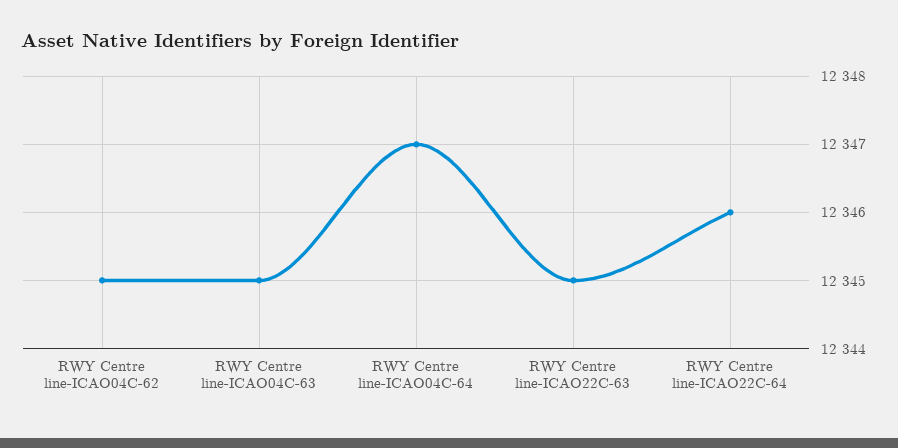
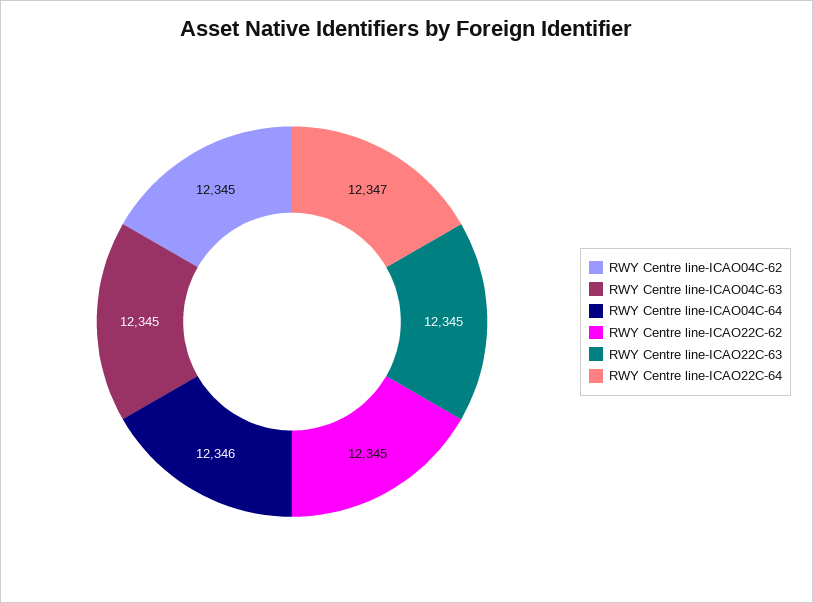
  {
    "RWY Centre line-ICAO04C-62": 12345,
    "RWY Centre line-ICAO04C-63": 12345,
-   "RWY Centre line-ICAO04C-64": 12347,
+   "RWY Centre line-ICAO04C-64": 12346,
    "RWY Centre line-ICAO22C-63": 12345,
-   "RWY Centre line-ICAO22C-64": 12346
+   "RWY Centre line-ICAO22C-64": 12347,
+   "RWY Centre line-ICAO22C-62": 12345
  }

